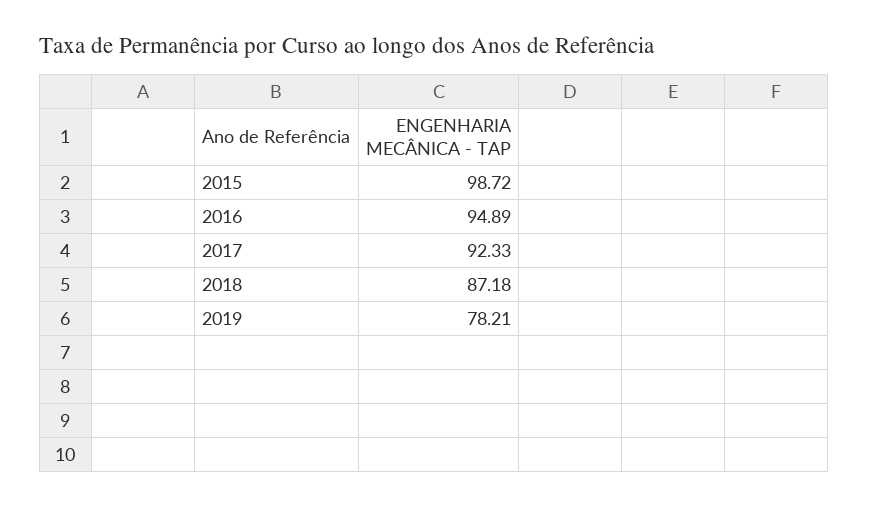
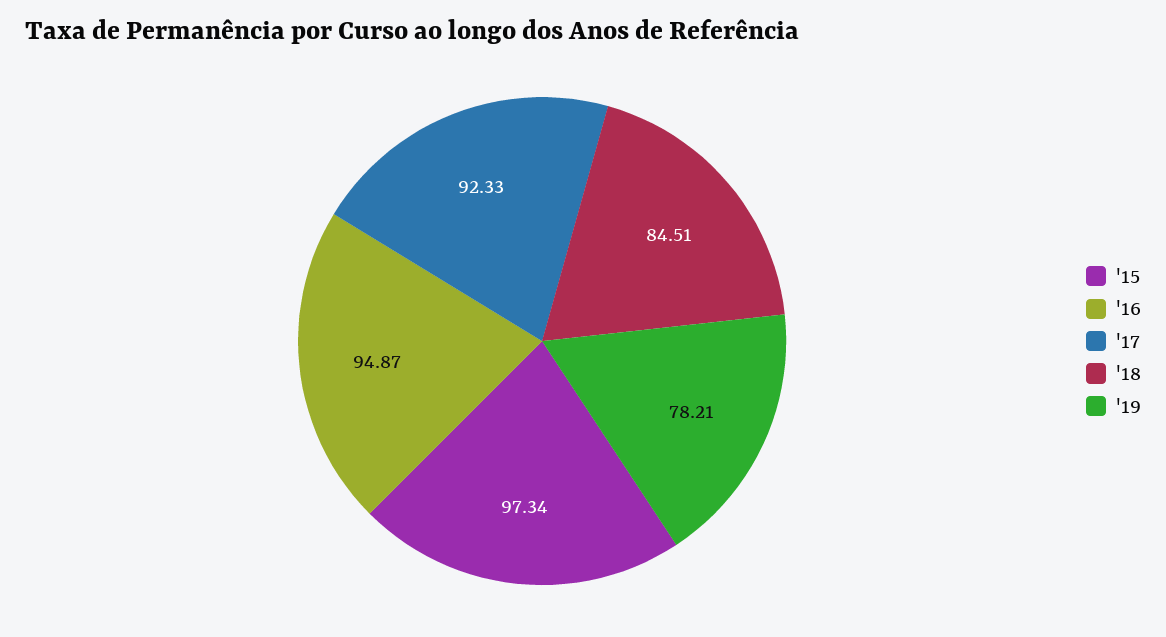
  {
-   "2015": 98.72,
+   "2015": 97.34,
-   "2016": 94.89,
+   "2016": 94.87,
    "2017": 92.33,
-   "2018": 87.18,
+   "2018": 84.51,
    "2019": 78.21
  }

